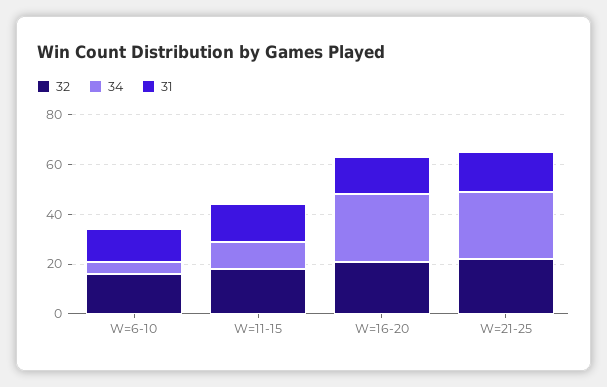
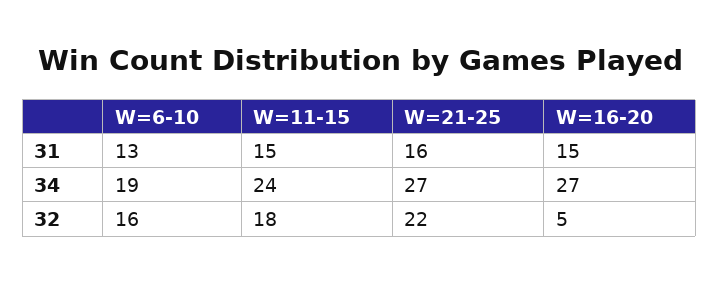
  {
    "32": {
      "W=6-10": 16,
      "W=11-15": 18,
-     "W=16-20": 20,
+     "W=16-20": 5,
      "W=21-25": 22
    },
    "34": {
-     "W=6-10": 5,
+     "W=6-10": 19,
-     "W=11-15": 10,
+     "W=11-15": 24,
      "W=16-20": 27,
      "W=21-25": 27
    },
    "31": {
      "W=6-10": 13,
      "W=11-15": 15,
      "W=16-20": 15,
      "W=21-25": 16
    }
  }

